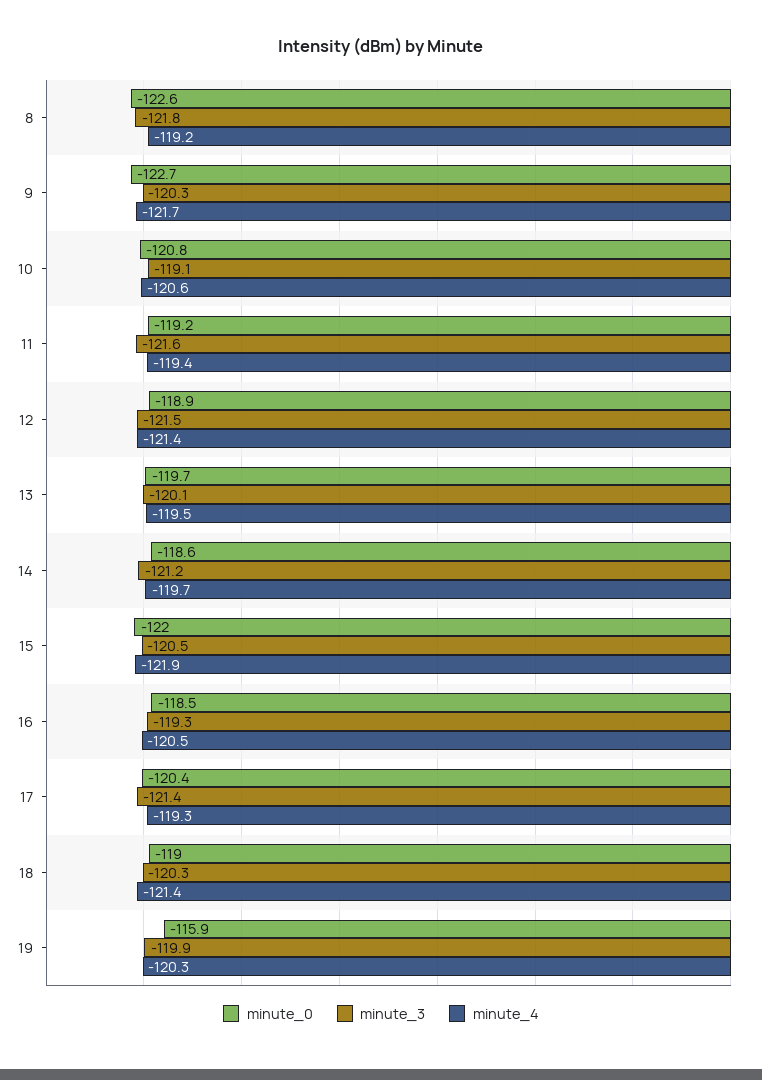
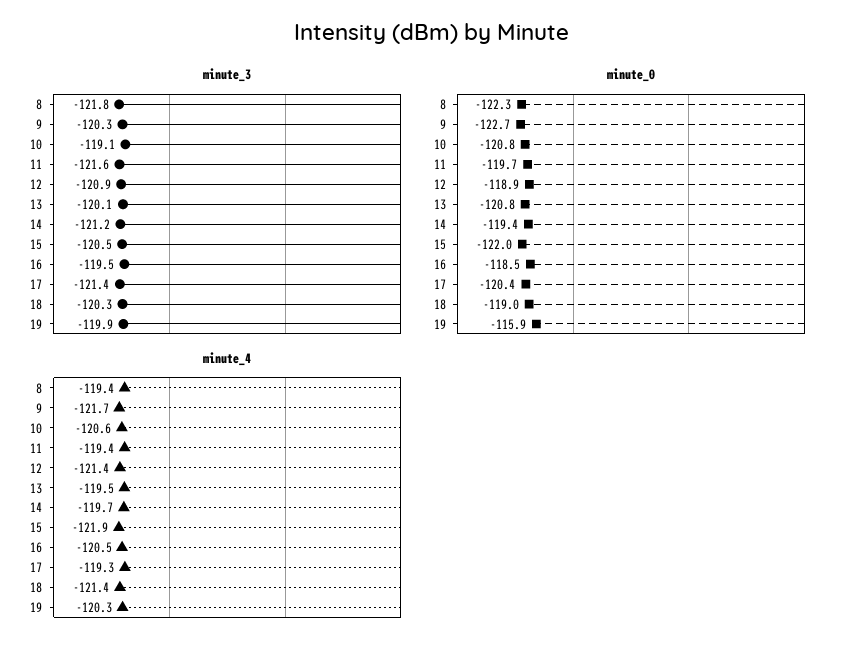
  {
    "minute_0": {
-     "8": -122.6,
+     "8": -122.3,
      "9": -122.7,
      "10": -120.8,
-     "11": -119.2,
+     "11": -119.7,
      "12": -118.9,
-     "13": -119.7,
+     "13": -120.8,
-     "14": -118.6,
+     "14": -119.4,
      "15": -122,
      "16": -118.5,
      "17": -120.4,
      "18": -119,
      "19": -115.9
    },
    "minute_3": {
      "8": -121.8,
      "9": -120.3,
      "10": -119.1,
      "11": -121.6,
-     "12": -121.5,
+     "12": -120.9,
      "13": -120.1,
      "14": -121.2,
      "15": -120.5,
-     "16": -119.3,
+     "16": -119.5,
      "17": -121.4,
      "18": -120.3,
      "19": -119.9
    },
    "minute_4": {
-     "8": -119.2,
+     "8": -119.4,
      "9": -121.7,
      "10": -120.6,
      "11": -119.4,
      "12": -121.4,
      "13": -119.5,
      "14": -119.7,
      "15": -121.9,
      "16": -120.5,
      "17": -119.3,
      "18": -121.4,
      "19": -120.3
    }
  }

